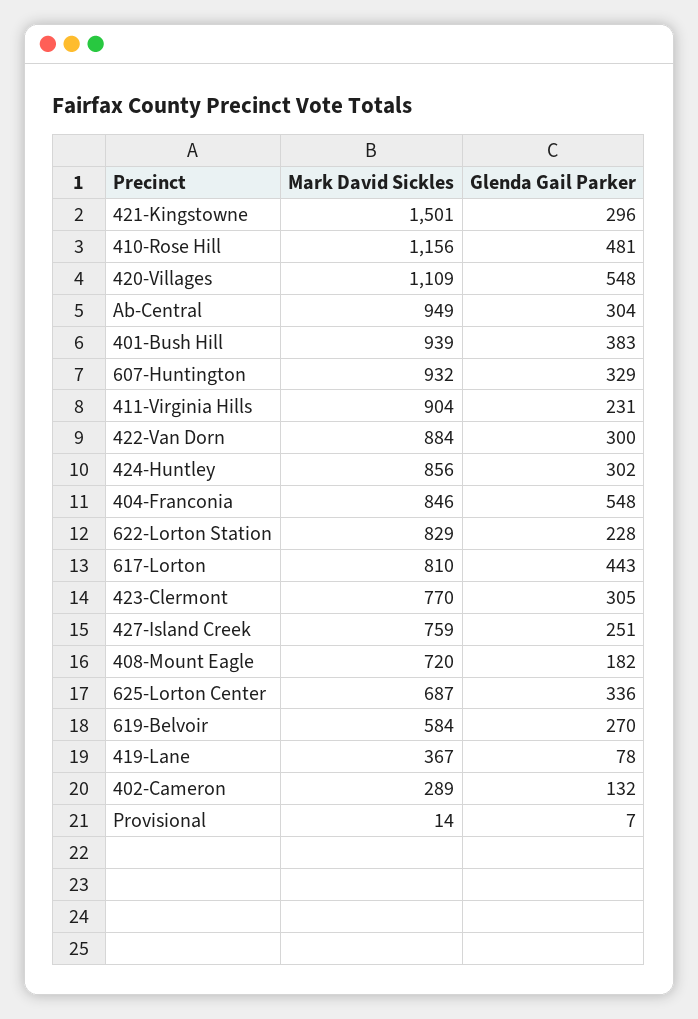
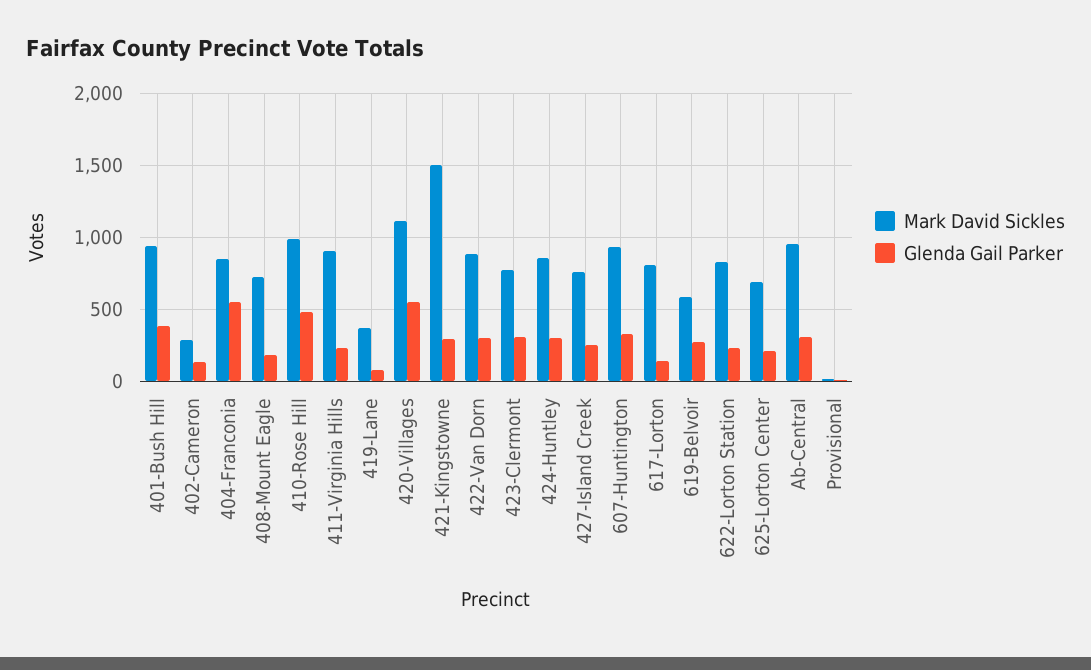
  {
    "Mark David Sickles": {
      "421-Kingstowne": 1501,
-     "410-Rose Hill": 1156,
+     "410-Rose Hill": 1000,
      "420-Villages": 1109,
      "Ab-Central": 949,
      "401-Bush Hill": 939,
      "607-Huntington": 932,
      "411-Virginia Hills": 904,
      "422-Van Dorn": 884,
      "424-Huntley": 856,
      "404-Franconia": 846,
      "622-Lorton Station": 829,
      "617-Lorton": 810,
      "423-Clermont": 770,
      "427-Island Creek": 759,
      "408-Mount Eagle": 720,
      "625-Lorton Center": 687,
      "619-Belvoir": 584,
      "419-Lane": 367,
      "402-Cameron": 289,
      "Provisional": 14
    },
    "Glenda Gail Parker": {
      "421-Kingstowne": 296,
      "410-Rose Hill": 481,
      "420-Villages": 548,
      "Ab-Central": 304,
      "401-Bush Hill": 383,
      "607-Huntington": 329,
      "411-Virginia Hills": 231,
      "422-Van Dorn": 300,
      "424-Huntley": 302,
      "404-Franconia": 548,
      "622-Lorton Station": 228,
-     "617-Lorton": 443,
+     "617-Lorton": 150,
      "423-Clermont": 305,
      "427-Island Creek": 251,
      "408-Mount Eagle": 182,
-     "625-Lorton Center": 336,
+     "625-Lorton Center": 200,
      "619-Belvoir": 270,
      "419-Lane": 78,
      "402-Cameron": 132,
      "Provisional": 7
    }
  }

